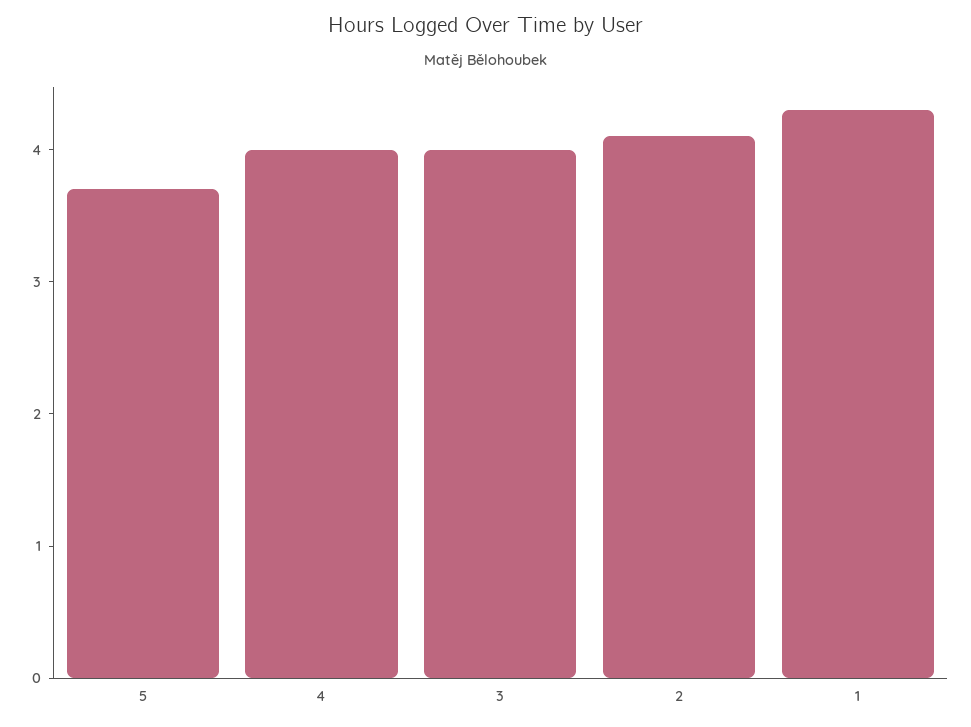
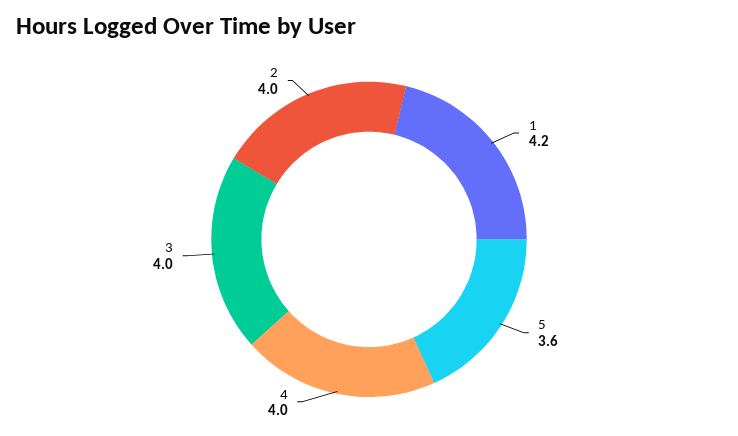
  {
-   "5": 3.7,
+   "5": 3.6,
    "4": 4,
    "3": 4,
-   "2": 4.1,
+   "2": 4,
-   "1": 4.3
+   "1": 4.2
  }

